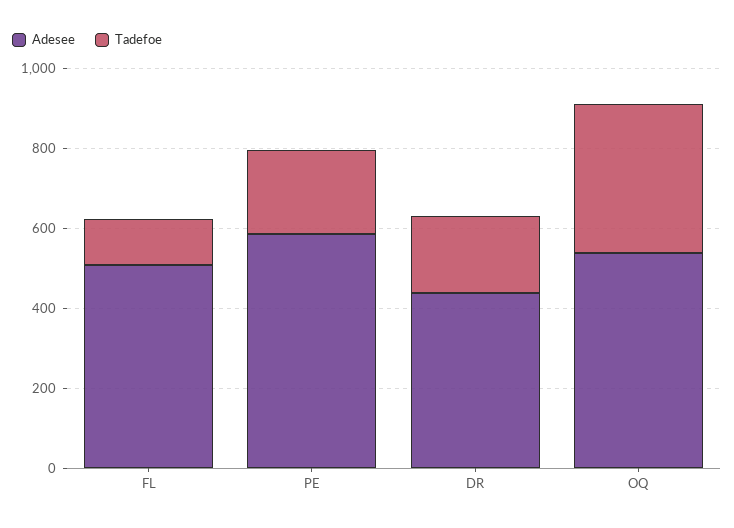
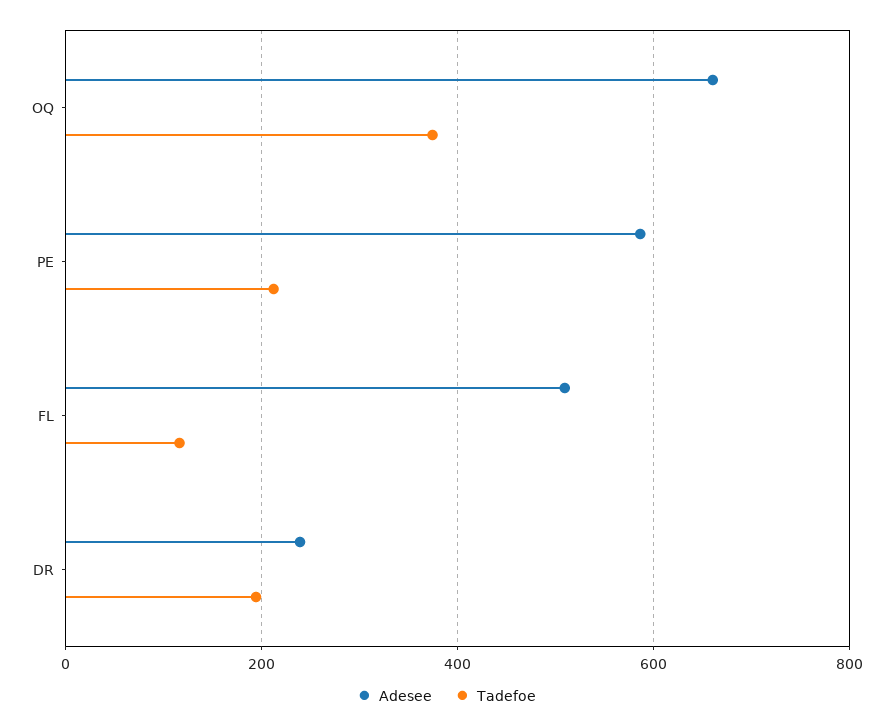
  {
    "Adesee": {
      "FL": 500,
      "PE": 580,
-     "DR": 450,
+     "DR": 240,
-     "OQ": 550
+     "OQ": 660
    },
    "Tadefoe": {
      "FL": 120,
      "PE": 220,
      "DR": 200,
      "OQ": 380
    }
  }

